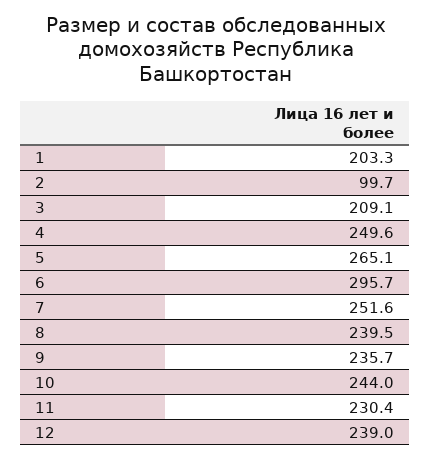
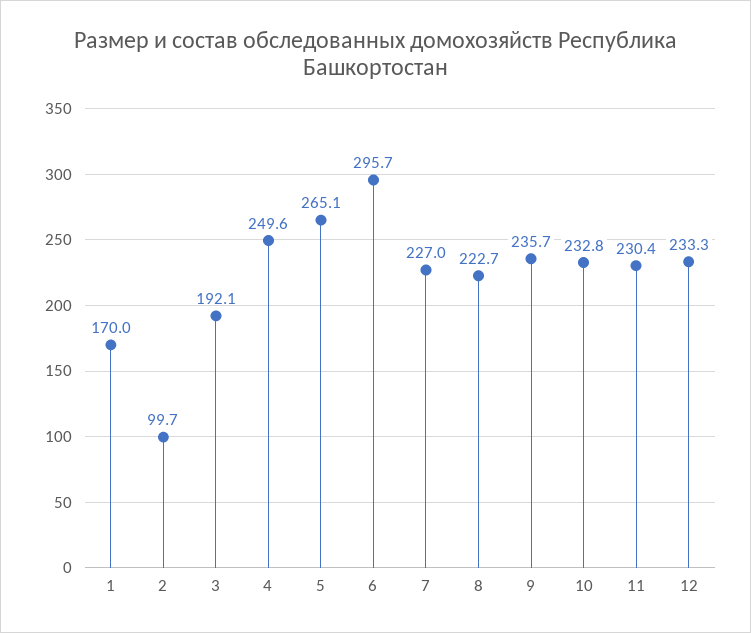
  {
-   "1": 203.3,
+   "1": 170,
    "2": 99.7,
-   "3": 209.1,
+   "3": 192.1,
    "4": 249.6,
    "5": 265.1,
    "6": 295.7,
-   "7": 251.6,
+   "7": 227,
-   "8": 239.5,
+   "8": 222.7,
    "9": 235.7,
-   "10": 244,
+   "10": 232.8,
    "11": 230.4,
-   "12": 239
+   "12": 233.3
  }

